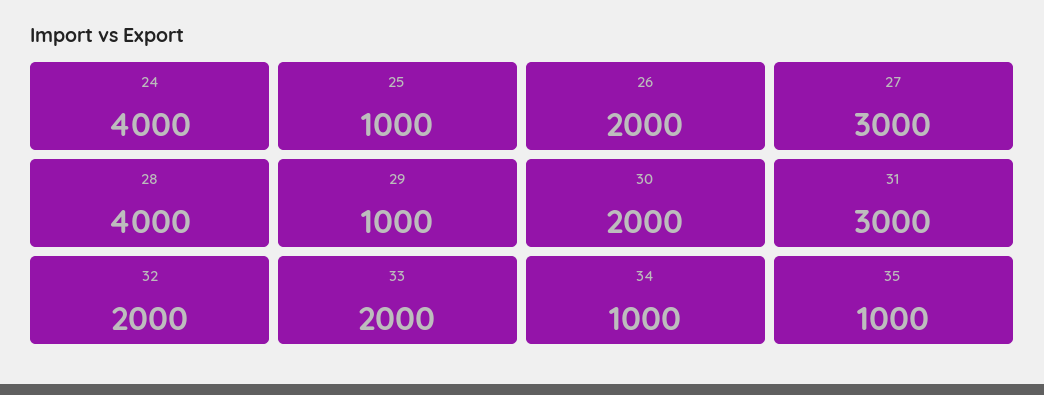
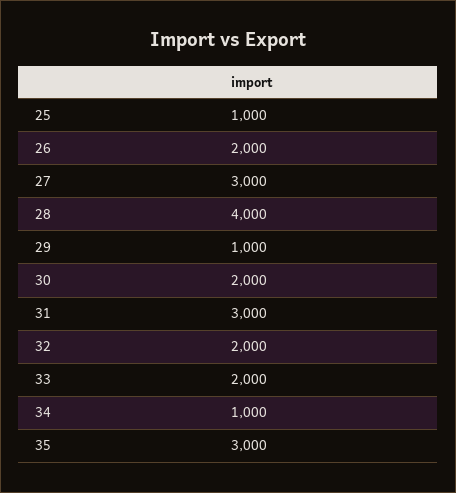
  {
-   "24": 4000,
    "25": 1000,
    "26": 2000,
    "27": 3000,
    "28": 4000,
    "29": 1000,
    "30": 2000,
    "31": 3000,
    "32": 2000,
    "33": 2000,
    "34": 1000,
-   "35": 1000
+   "35": 3000
  }

